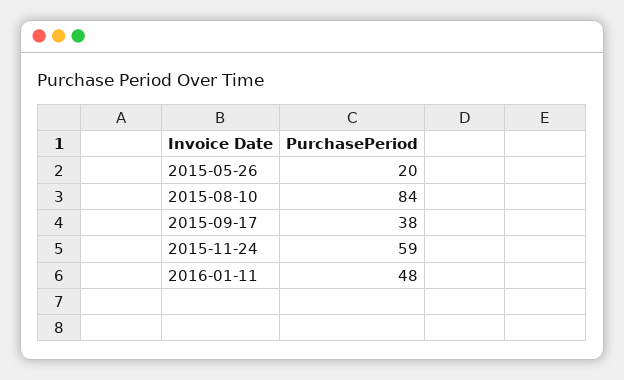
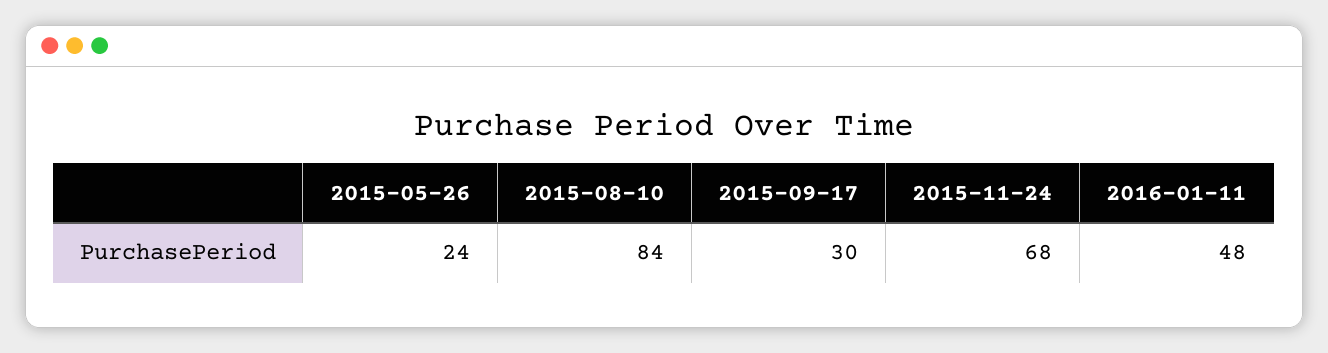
  {
-   "2015-05-26": 20,
+   "2015-05-26": 24,
    "2015-08-10": 84,
-   "2015-09-17": 38,
+   "2015-09-17": 30,
-   "2015-11-24": 59,
+   "2015-11-24": 68,
    "2016-01-11": 48
  }

